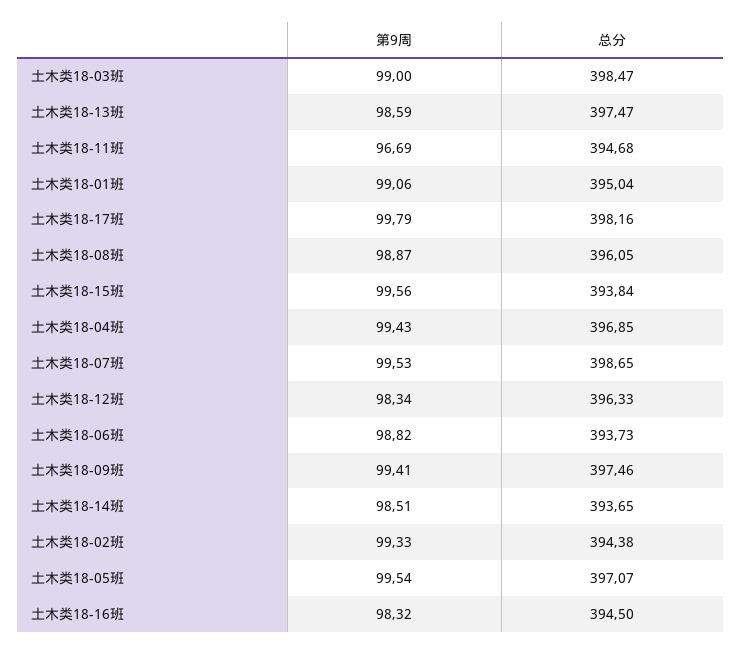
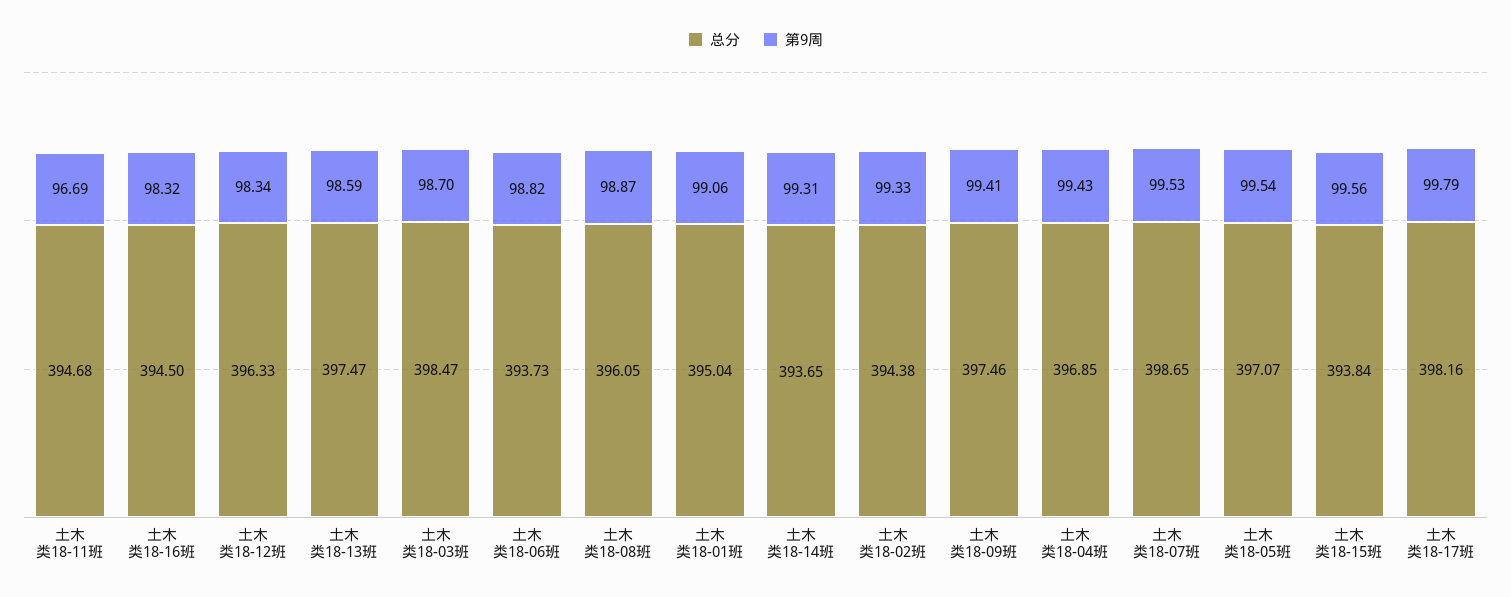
  {
    "第9周": {
-     "土木类18-03班": 99,
+     "土木类18-03班": 98.7,
      "土木类18-13班": 98.59,
      "土木类18-11班": 96.69,
      "土木类18-01班": 99.06,
      "土木类18-17班": 99.79,
      "土木类18-08班": 98.87,
      "土木类18-15班": 99.56,
      "土木类18-04班": 99.43,
      "土木类18-07班": 99.53,
      "土木类18-12班": 98.34,
      "土木类18-06班": 98.82,
      "土木类18-09班": 99.41,
-     "土木类18-14班": 98.51,
+     "土木类18-14班": 99.31,
      "土木类18-02班": 99.33,
      "土木类18-05班": 99.54,
      "土木类18-16班": 98.32
    },
    "总分": {
      "土木类18-03班": 398.47,
      "土木类18-13班": 397.47,
      "土木类18-11班": 394.68,
      "土木类18-01班": 395.04,
      "土木类18-17班": 398.16,
      "土木类18-08班": 396.05,
      "土木类18-15班": 393.84,
      "土木类18-04班": 396.85,
      "土木类18-07班": 398.65,
      "土木类18-12班": 396.33,
      "土木类18-06班": 393.73,
      "土木类18-09班": 397.46,
      "土木类18-14班": 393.65,
      "土木类18-02班": 394.38,
      "土木类18-05班": 397.07,
      "土木类18-16班": 394.5
    }
  }

